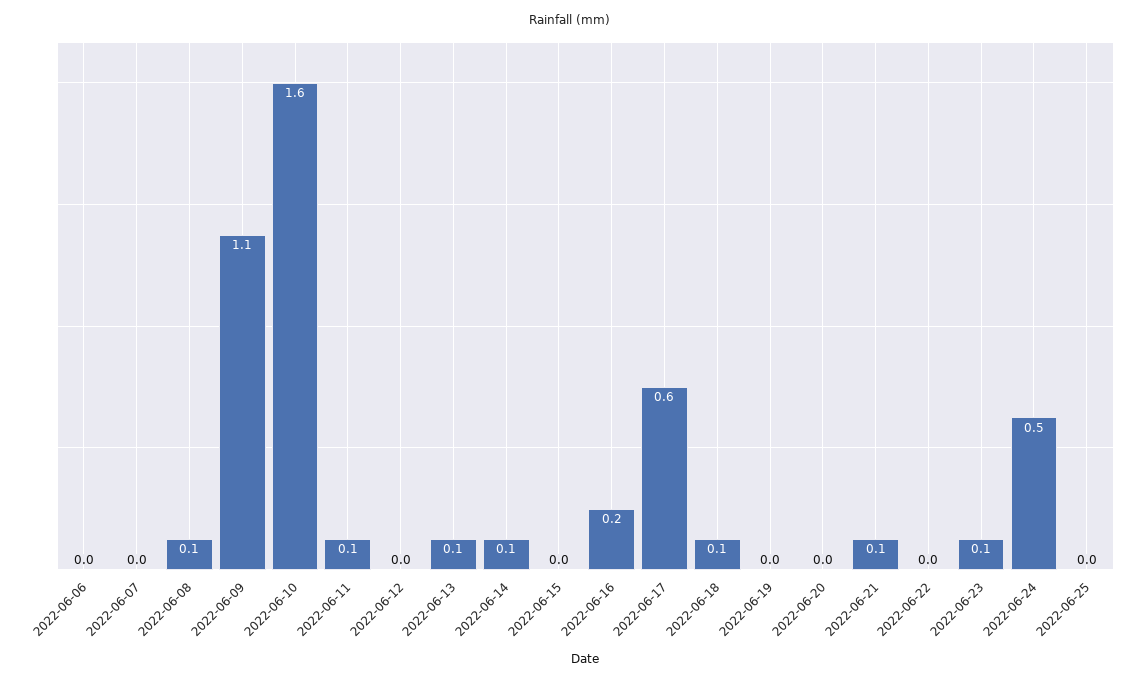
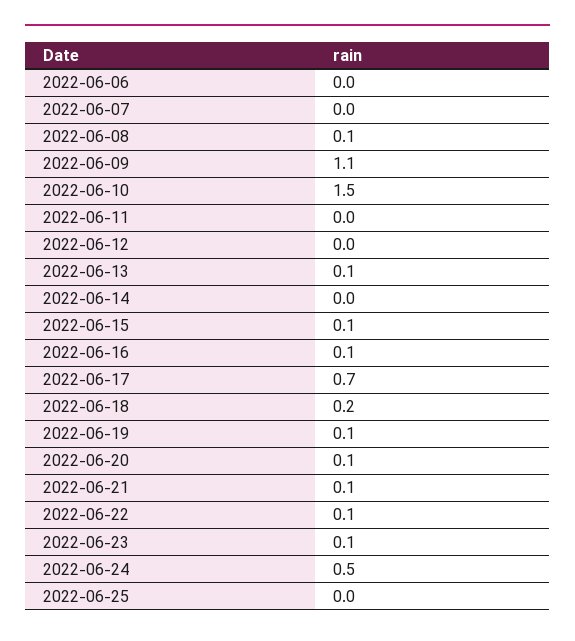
  {
    "2022-06-06": 0,
    "2022-06-07": 0,
    "2022-06-08": 0.1,
    "2022-06-09": 1.1,
-   "2022-06-10": 1.6,
+   "2022-06-10": 1.5,
-   "2022-06-11": 0.1,
+   "2022-06-11": 0,
    "2022-06-12": 0,
    "2022-06-13": 0.1,
-   "2022-06-14": 0.1,
+   "2022-06-14": 0,
-   "2022-06-15": 0,
+   "2022-06-15": 0.1,
-   "2022-06-16": 0.2,
+   "2022-06-16": 0.1,
-   "2022-06-17": 0.6,
+   "2022-06-17": 0.7,
-   "2022-06-18": 0.1,
+   "2022-06-18": 0.2,
-   "2022-06-19": 0,
+   "2022-06-19": 0.1,
-   "2022-06-20": 0,
+   "2022-06-20": 0.1,
    "2022-06-21": 0.1,
-   "2022-06-22": 0,
+   "2022-06-22": 0.1,
    "2022-06-23": 0.1,
    "2022-06-24": 0.5,
    "2022-06-25": 0
  }

